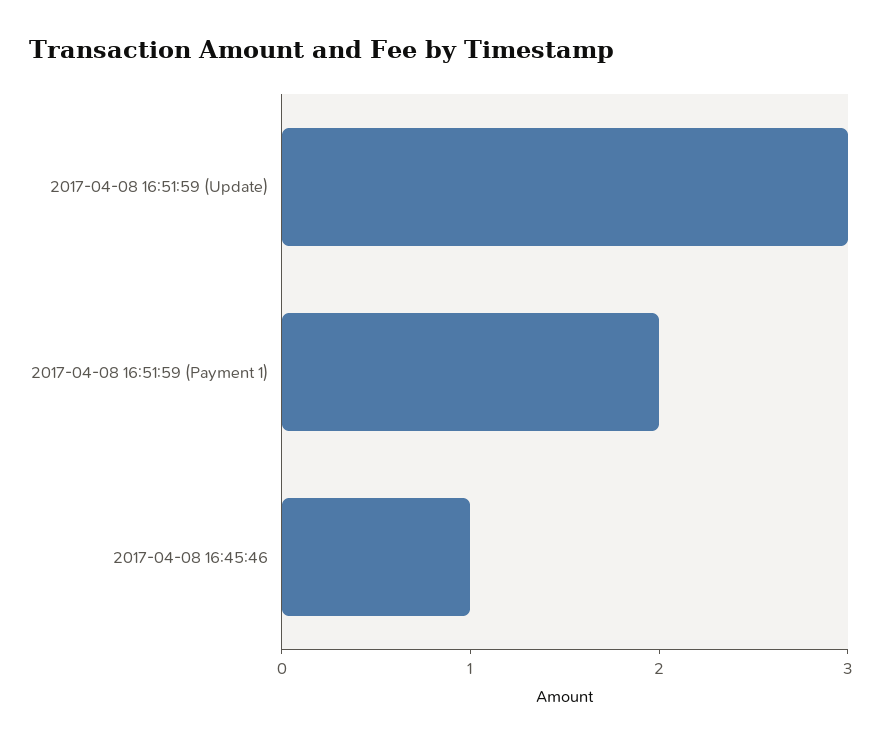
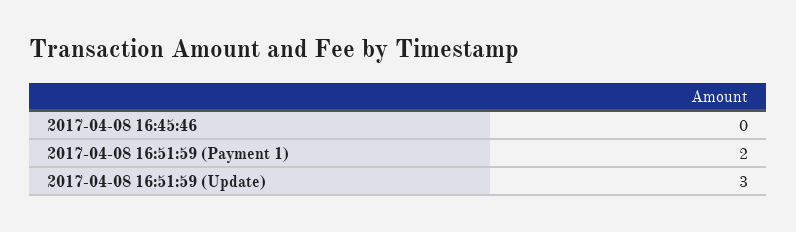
  {
    "2017-04-08 16:51:59 (Update)": 3,
    "2017-04-08 16:51:59 (Payment 1)": 2,
-   "2017-04-08 16:45:46": 1
+   "2017-04-08 16:45:46": 0
  }

